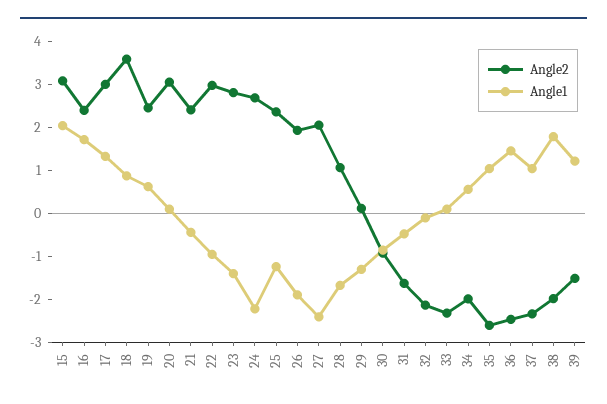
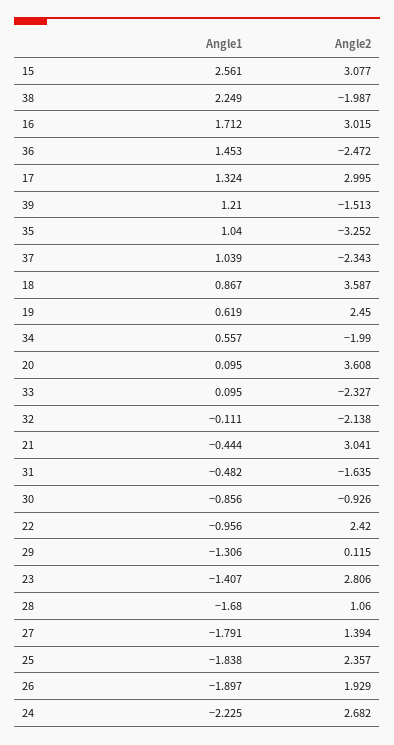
  {
    "Angle2": {
      "15": 3.077,
-     "16": 2.4,
+     "16": 3.015,
      "17": 2.995,
      "18": 3.587,
      "19": 2.45,
-     "20": 3,
+     "20": 3.608,
-     "21": 2.4,
+     "21": 3.041,
-     "22": 3,
+     "22": 2.42,
      "23": 2.806,
      "24": 2.682,
      "25": 2.357,
      "26": 1.929,
-     "27": 2,
+     "27": 1.394,
      "28": 1.06,
      "29": 0.115,
      "30": -0.926,
      "31": -1.635,
      "32": -2.138,
      "33": -2.327,
      "34": -1.99,
-     "35": -2.6,
+     "35": -3.252,
      "36": -2.472,
      "37": -2.343,
      "38": -1.987,
      "39": -1.513
    },
    "Angle1": {
-     "15": 2,
+     "15": 2.561,
      "16": 1.712,
      "17": 1.324,
      "18": 0.867,
      "19": 0.619,
      "20": 0.095,
      "21": -0.444,
      "22": -0.956,
      "23": -1.407,
      "24": -2.225,
-     "25": -1.2,
+     "25": -1.838,
      "26": -1.897,
-     "27": -2.4,
+     "27": -1.791,
      "28": -1.68,
      "29": -1.306,
      "30": -0.856,
      "31": -0.482,
      "32": -0.111,
      "33": 0.095,
      "34": 0.557,
      "35": 1.04,
      "36": 1.453,
      "37": 1.039,
-     "38": 1.8,
+     "38": 2.249,
      "39": 1.21
    }
  }

